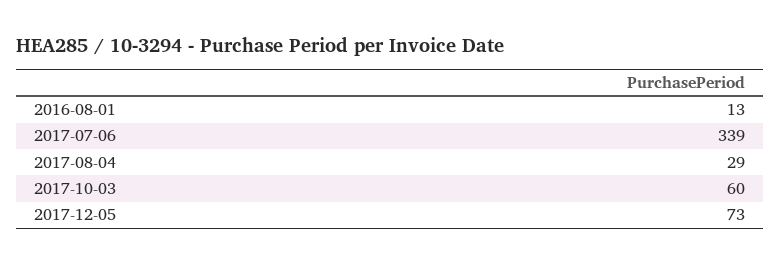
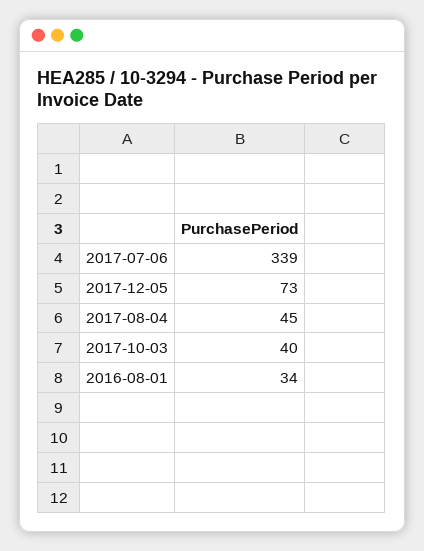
  {
-   "2016-08-01": 13,
+   "2016-08-01": 34,
    "2017-07-06": 339,
-   "2017-08-04": 29,
+   "2017-08-04": 45,
-   "2017-10-03": 60,
+   "2017-10-03": 40,
    "2017-12-05": 73
  }

